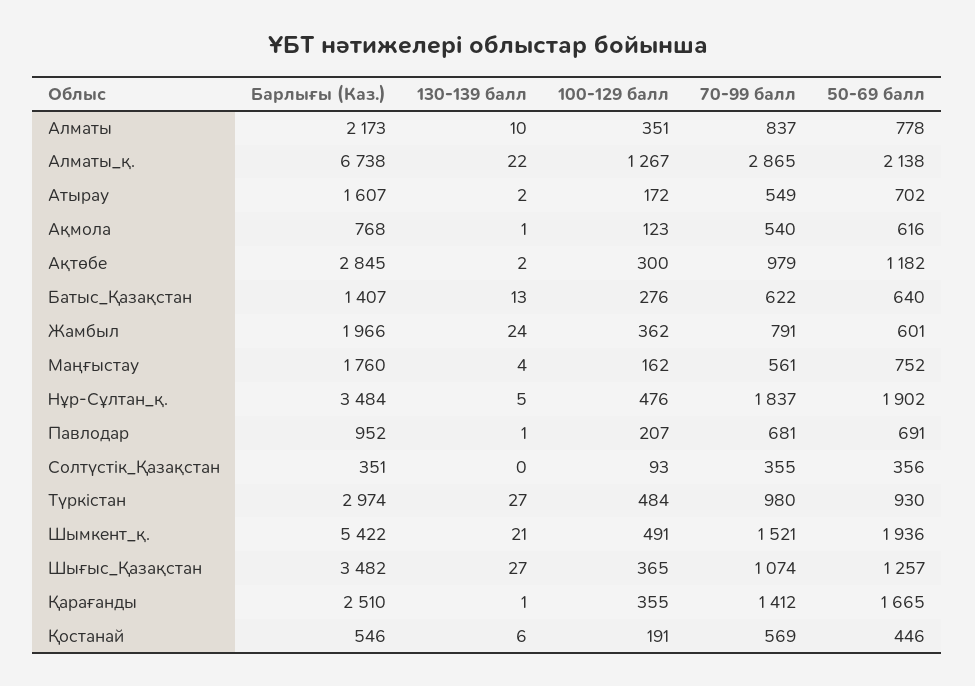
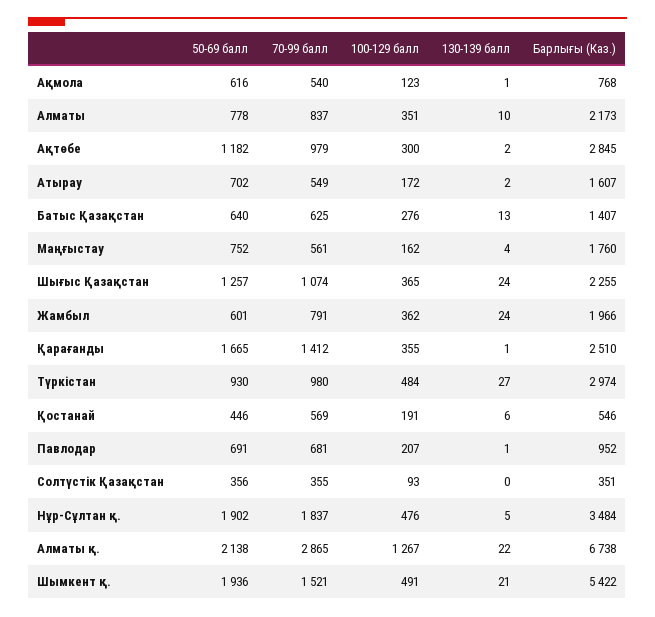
  {
    "Барлығы (Каз.)": {
      "Алматы": 2173,
      "Алматы_қ.": 6738,
      "Атырау": 1607,
      "Ақмола": 768,
      "Ақтөбе": 2845,
      "Батыс_Қазақстан": 1407,
      "Жамбыл": 1966,
      "Маңғыстау": 1760,
      "Нұр-Сұлтан_қ.": 3484,
      "Павлодар": 952,
      "Солтүстік_Қазақстан": 351,
      "Түркістан": 2974,
      "Шымкент_қ.": 5422,
-     "Шығыс_Қазақстан": 3482,
+     "Шығыс_Қазақстан": 2255,
      "Қарағанды": 2510,
      "Қостанай": 546
    },
    "130-139 балл": {
      "Алматы": 10,
      "Алматы_қ.": 22,
      "Атырау": 2,
      "Ақмола": 1,
      "Ақтөбе": 2,
      "Батыс_Қазақстан": 13,
      "Жамбыл": 24,
      "Маңғыстау": 4,
      "Нұр-Сұлтан_қ.": 5,
      "Павлодар": 1,
      "Солтүстік_Қазақстан": 0,
      "Түркістан": 27,
      "Шымкент_қ.": 21,
-     "Шығыс_Қазақстан": 27,
+     "Шығыс_Қазақстан": 24,
      "Қарағанды": 1,
      "Қостанай": 6
    },
    "100-129 балл": {
      "Алматы": 351,
      "Алматы_қ.": 1267,
      "Атырау": 172,
      "Ақмола": 123,
      "Ақтөбе": 300,
      "Батыс_Қазақстан": 276,
      "Жамбыл": 362,
      "Маңғыстау": 162,
      "Нұр-Сұлтан_қ.": 476,
      "Павлодар": 207,
      "Солтүстік_Қазақстан": 93,
      "Түркістан": 484,
      "Шымкент_қ.": 491,
      "Шығыс_Қазақстан": 365,
      "Қарағанды": 355,
      "Қостанай": 191
    },
    "70-99 балл": {
      "Алматы": 837,
      "Алматы_қ.": 2865,
      "Атырау": 549,
      "Ақмола": 540,
      "Ақтөбе": 979,
-     "Батыс_Қазақстан": 622,
+     "Батыс_Қазақстан": 625,
      "Жамбыл": 791,
      "Маңғыстау": 561,
      "Нұр-Сұлтан_қ.": 1837,
      "Павлодар": 681,
      "Солтүстік_Қазақстан": 355,
      "Түркістан": 980,
      "Шымкент_қ.": 1521,
      "Шығыс_Қазақстан": 1074,
      "Қарағанды": 1412,
      "Қостанай": 569
    },
    "50-69 балл": {
      "Алматы": 778,
      "Алматы_қ.": 2138,
      "Атырау": 702,
      "Ақмола": 616,
      "Ақтөбе": 1182,
      "Батыс_Қазақстан": 640,
      "Жамбыл": 601,
      "Маңғыстау": 752,
      "Нұр-Сұлтан_қ.": 1902,
      "Павлодар": 691,
      "Солтүстік_Қазақстан": 356,
      "Түркістан": 930,
      "Шымкент_қ.": 1936,
      "Шығыс_Қазақстан": 1257,
      "Қарағанды": 1665,
      "Қостанай": 446
    }
  }

